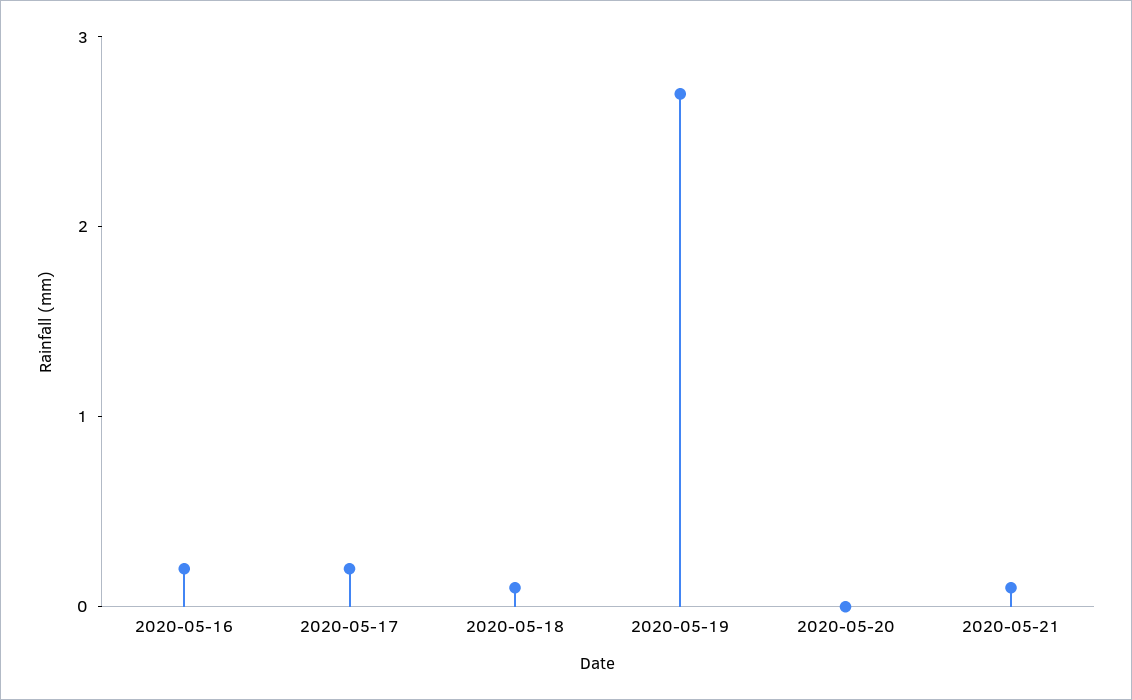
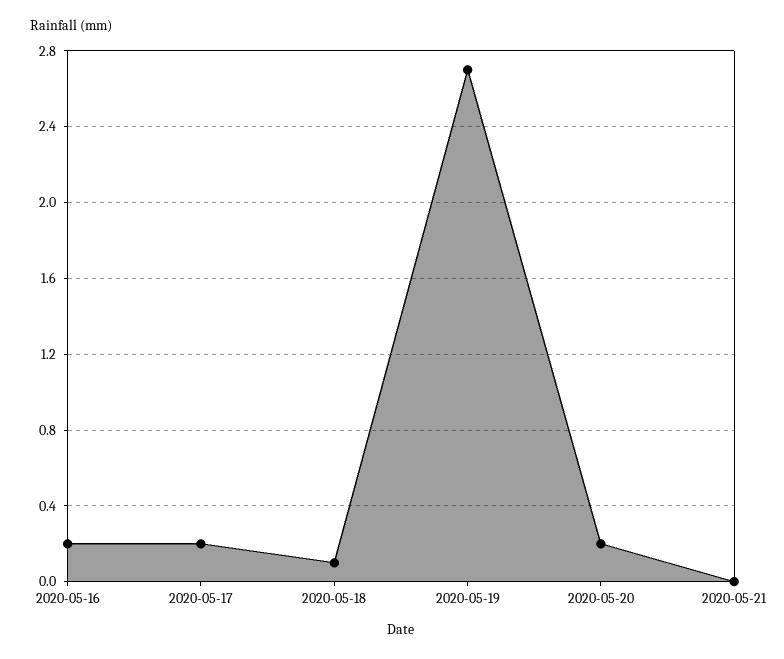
  {
    "2020-05-16": 0.2,
    "2020-05-17": 0.2,
    "2020-05-18": 0.1,
    "2020-05-19": 2.7,
-   "2020-05-20": 0,
+   "2020-05-20": 0.2,
-   "2020-05-21": 0.1
+   "2020-05-21": 0
  }

